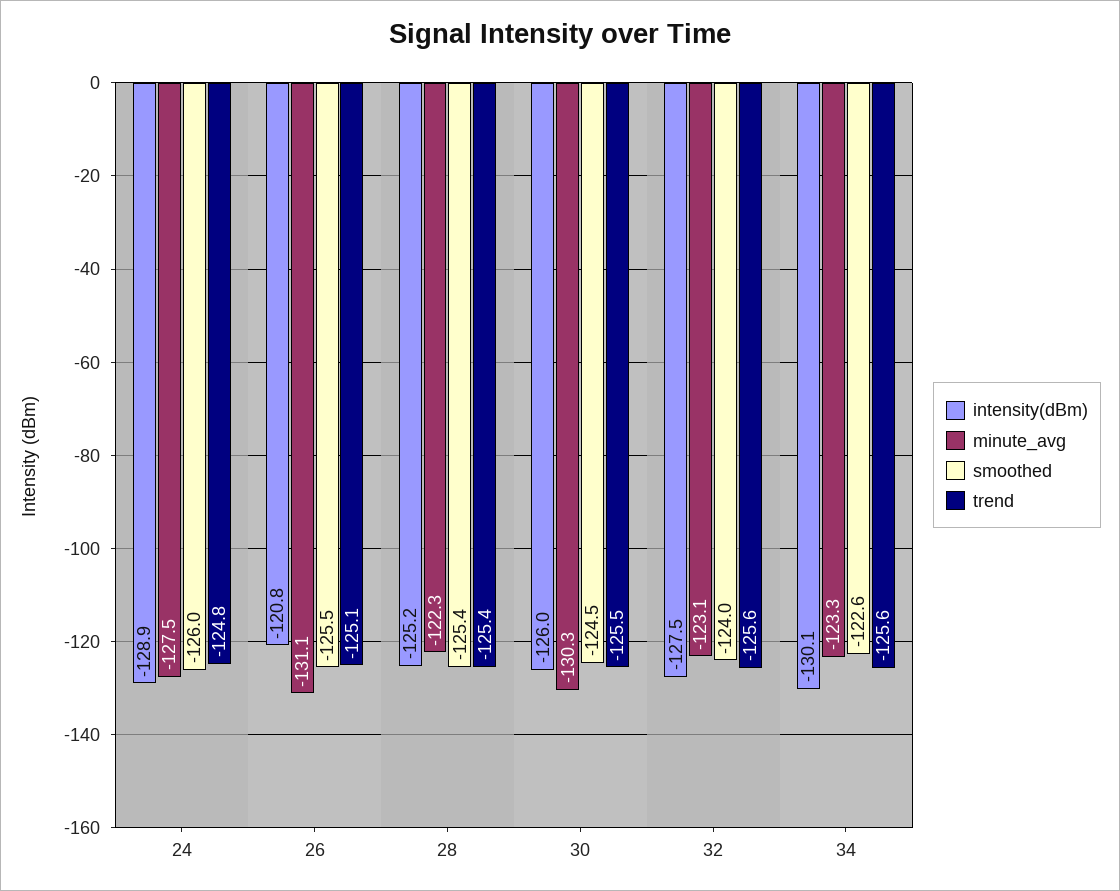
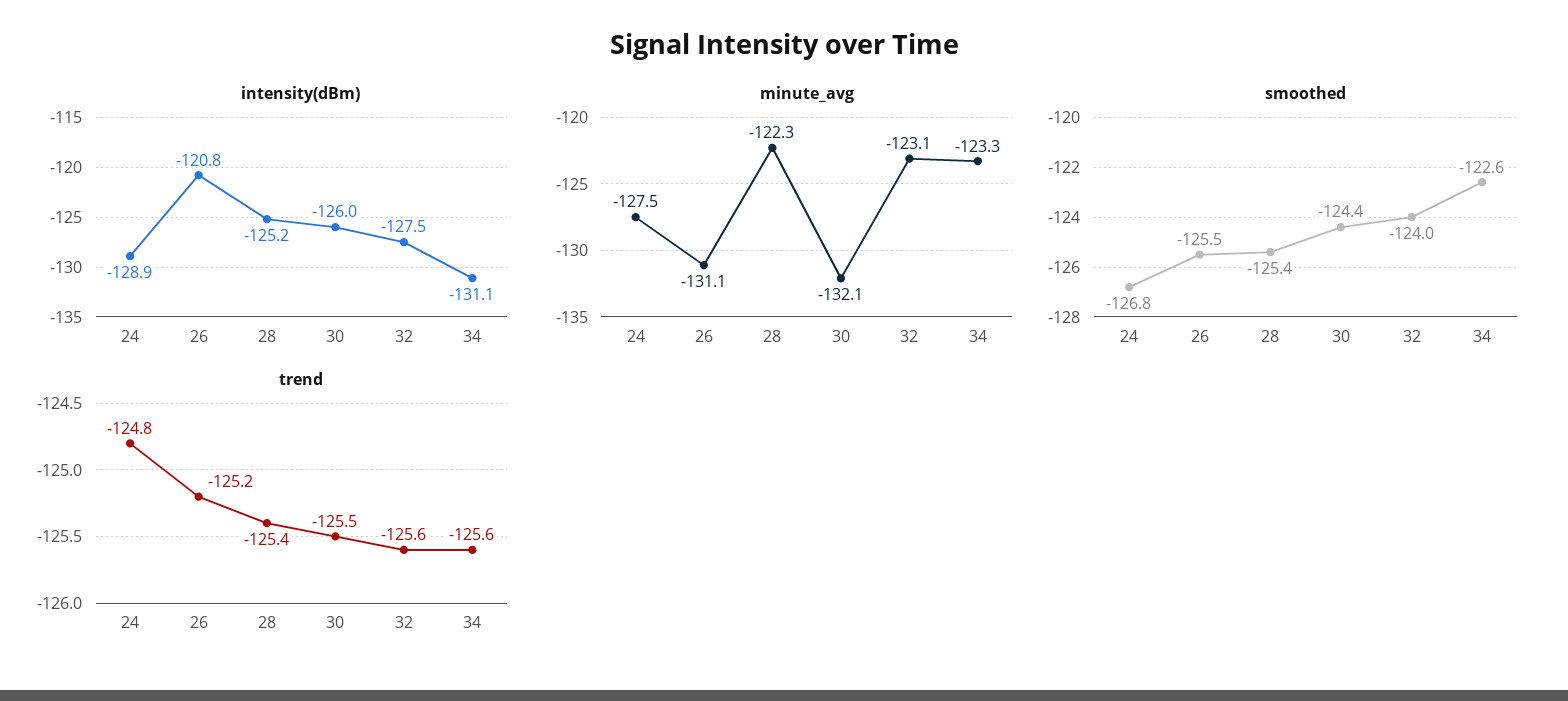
  {
    "intensity(dBm)": {
      "24": -128.9,
      "26": -120.8,
      "28": -125.2,
      "30": -126,
      "32": -127.5,
-     "34": -130.1
+     "34": -131.1
    },
    "minute_avg": {
      "24": -127.5,
      "26": -131.1,
      "28": -122.3,
-     "30": -130.3,
+     "30": -132.1,
      "32": -123.1,
      "34": -123.3
    },
    "smoothed": {
-     "24": -126,
+     "24": -126.8,
      "26": -125.5,
      "28": -125.4,
-     "30": -124.5,
+     "30": -124.4,
      "32": -124,
      "34": -122.6
    },
    "trend": {
      "24": -124.8,
-     "26": -125.1,
+     "26": -125.2,
      "28": -125.4,
      "30": -125.5,
      "32": -125.6,
      "34": -125.6
    }
  }

